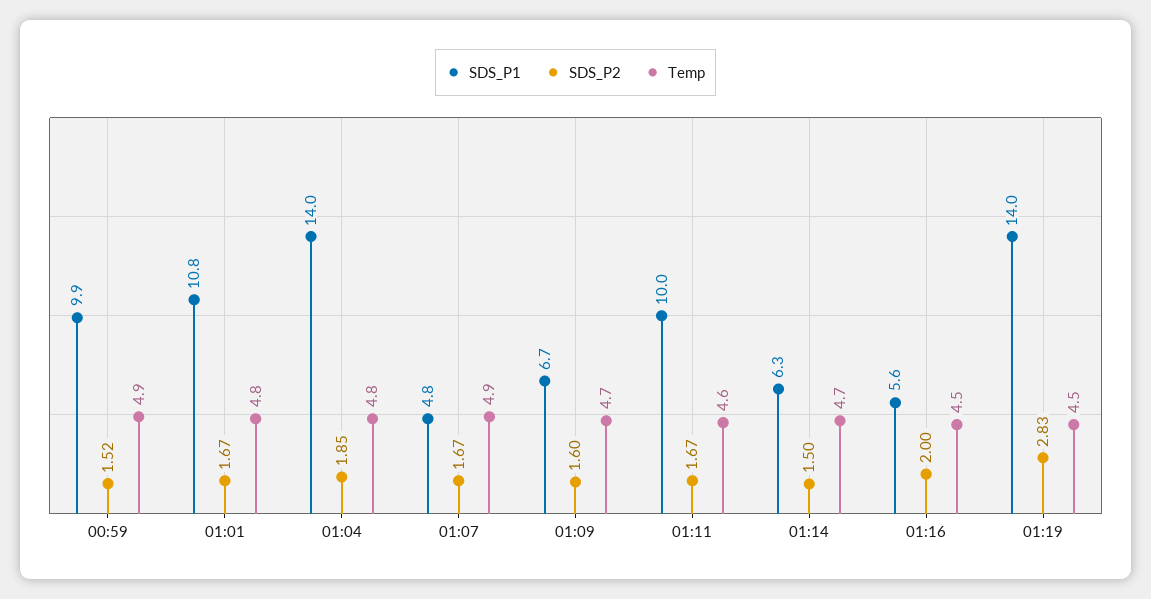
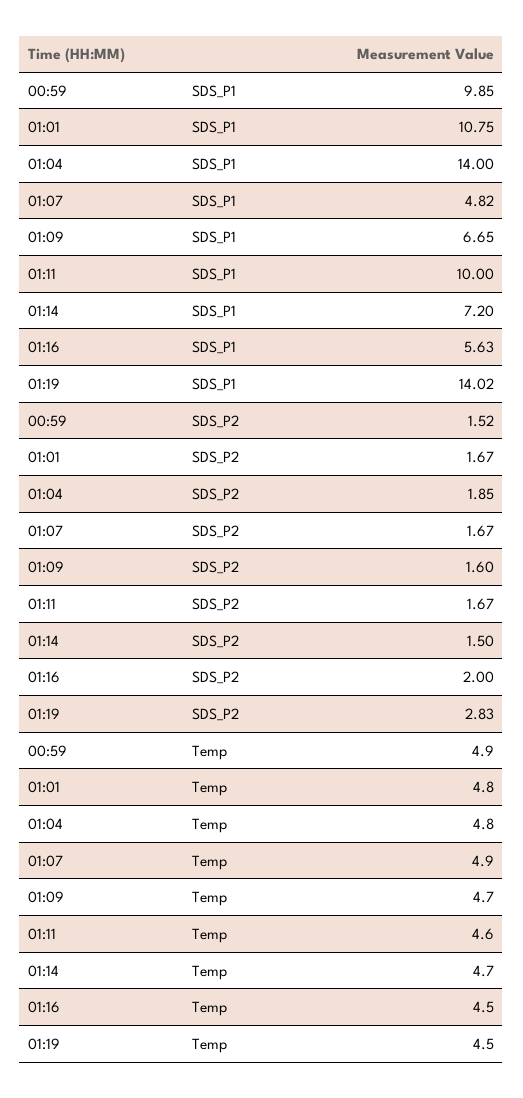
  {
    "SDS_P1": {
      "00:59": 9.85,
      "01:01": 10.75,
      "01:04": 14,
      "01:07": 4.82,
      "01:09": 6.65,
      "01:11": 10,
-     "01:14": 6.3,
+     "01:14": 7.2,
      "01:16": 5.63,
      "01:19": 14.02
    },
    "SDS_P2": {
      "00:59": 1.52,
      "01:01": 1.67,
      "01:04": 1.85,
      "01:07": 1.67,
      "01:09": 1.6,
      "01:11": 1.67,
      "01:14": 1.5,
      "01:16": 2,
      "01:19": 2.83
    },
    "Temp": {
      "00:59": 4.9,
      "01:01": 4.8,
      "01:04": 4.8,
      "01:07": 4.9,
      "01:09": 4.7,
      "01:11": 4.6,
      "01:14": 4.7,
      "01:16": 4.5,
      "01:19": 4.5
    }
  }

